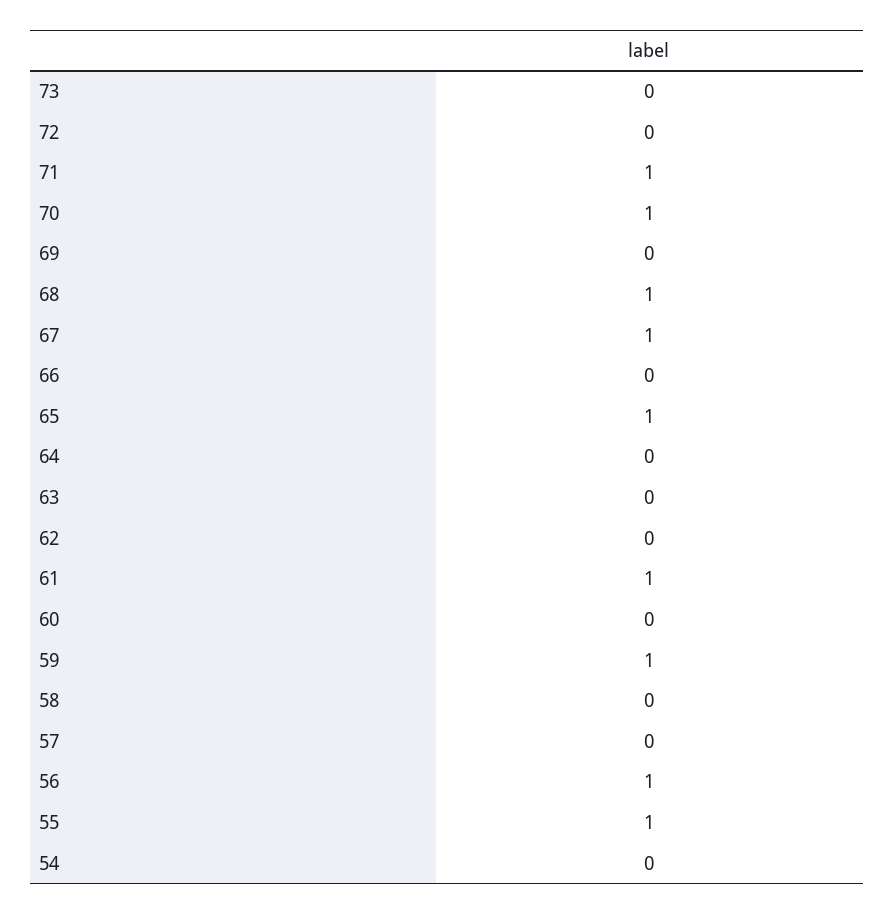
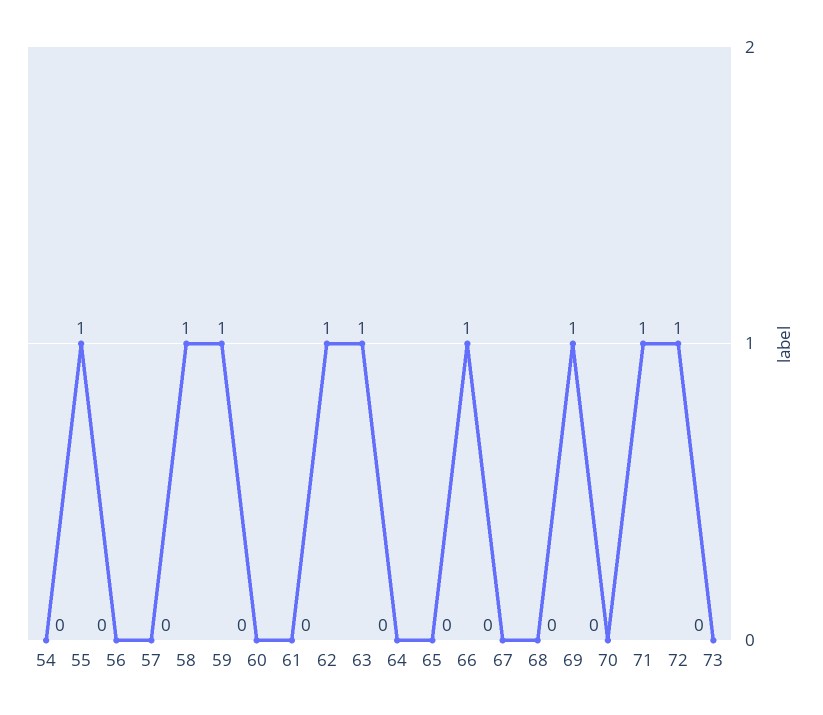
  {
    "73": 0,
-   "72": 0,
+   "72": 1,
    "71": 1,
-   "70": 1,
+   "70": 0,
-   "69": 0,
+   "69": 1,
-   "68": 1,
+   "68": 0,
-   "67": 1,
+   "67": 0,
-   "66": 0,
+   "66": 1,
-   "65": 1,
+   "65": 0,
    "64": 0,
-   "63": 0,
+   "63": 1,
-   "62": 0,
+   "62": 1,
-   "61": 1,
+   "61": 0,
    "60": 0,
    "59": 1,
-   "58": 0,
+   "58": 1,
    "57": 0,
-   "56": 1,
+   "56": 0,
    "55": 1,
    "54": 0
  }

